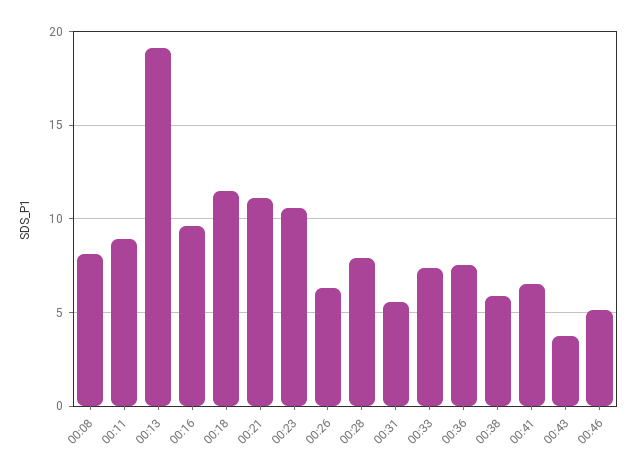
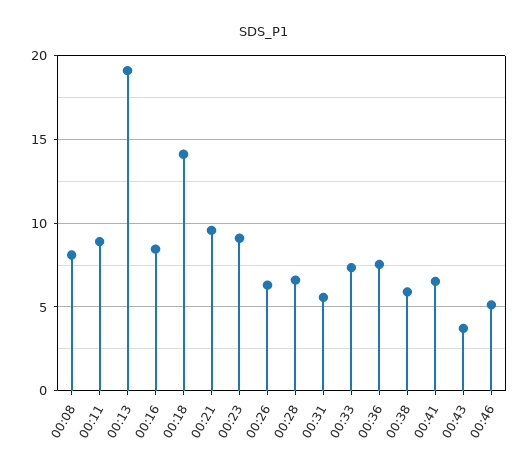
  {
    "00:08": 8,
    "00:11": 9,
    "00:13": 19,
-   "00:16": 9.5,
+   "00:16": 8.5,
-   "00:18": 11.5,
+   "00:18": 14,
-   "00:21": 11,
+   "00:21": 9.5,
-   "00:23": 10.5,
+   "00:23": 9,
    "00:26": 6.5,
-   "00:28": 8,
+   "00:28": 6.5,
    "00:31": 5.5,
    "00:33": 7.5,
    "00:36": 7.5,
    "00:38": 6,
    "00:41": 6.5,
    "00:43": 3.5,
    "00:46": 5
  }

